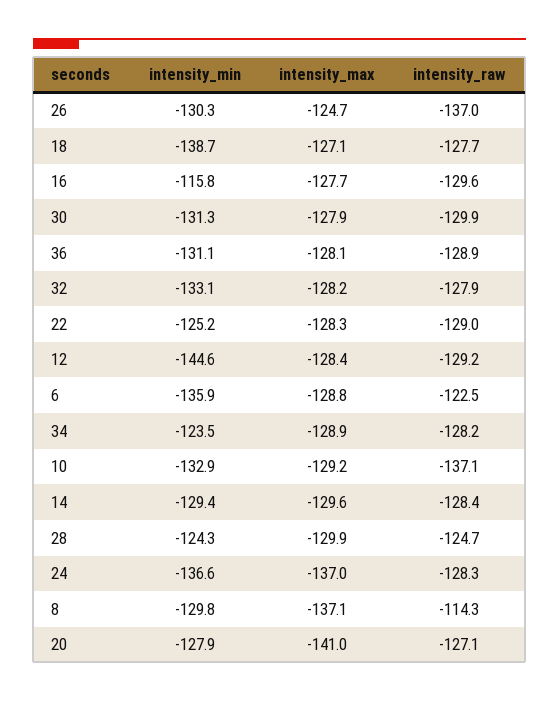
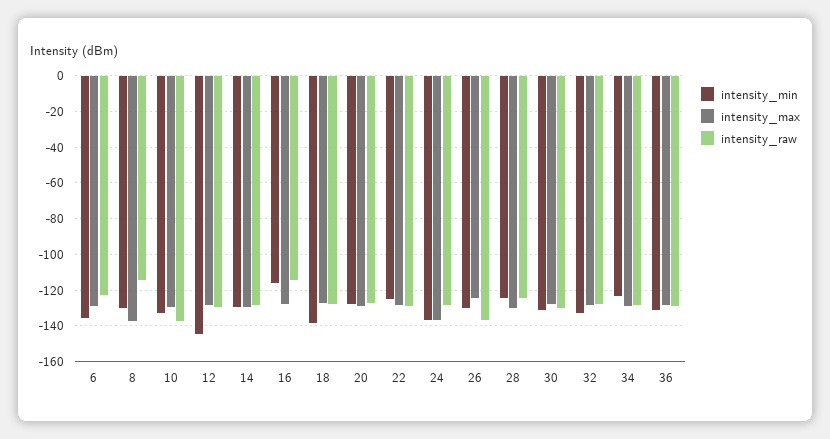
  {
    "intensity_min": {
      "26": -130.3,
      "18": -138.7,
      "16": -115.8,
      "30": -131.3,
      "36": -131.1,
      "32": -133.1,
      "22": -125.2,
      "12": -144.6,
      "6": -135.9,
      "34": -123.5,
      "10": -132.9,
      "14": -129.4,
      "28": -124.3,
      "24": -136.6,
      "8": -129.8,
      "20": -127.9
    },
    "intensity_max": {
      "26": -124.7,
      "18": -127.1,
      "16": -127.7,
      "30": -127.9,
      "36": -128.1,
      "32": -128.2,
      "22": -128.3,
      "12": -128.4,
      "6": -128.8,
      "34": -128.9,
      "10": -129.2,
      "14": -129.6,
      "28": -129.9,
      "24": -137,
      "8": -137.1,
-     "20": -141
+     "20": -130
    },
    "intensity_raw": {
      "26": -137,
      "18": -127.7,
-     "16": -129.6,
+     "16": -115,
      "30": -129.9,
      "36": -128.9,
      "32": -127.9,
      "22": -129,
      "12": -129.2,
      "6": -122.5,
      "34": -128.2,
      "10": -137.1,
      "14": -128.4,
      "28": -124.7,
      "24": -128.3,
      "8": -114.3,
      "20": -127.1
    }
  }

